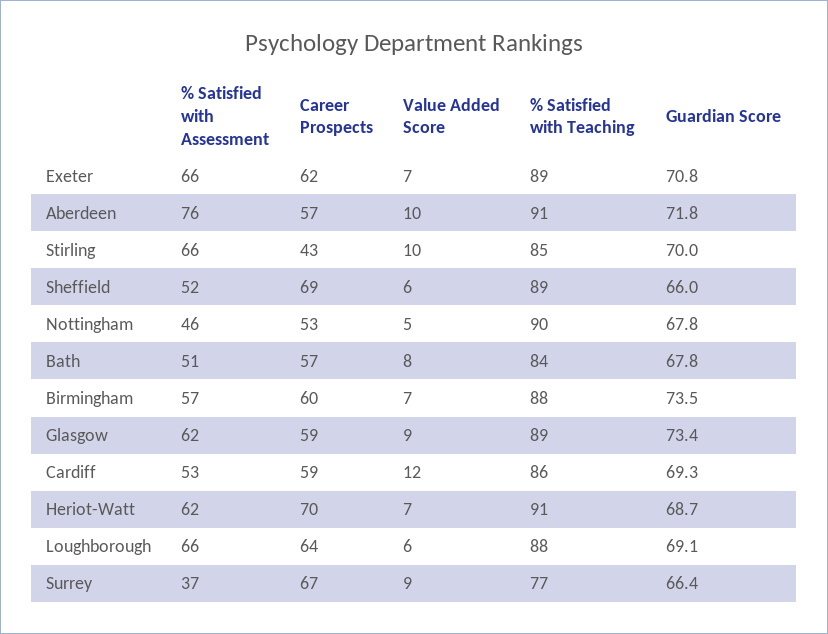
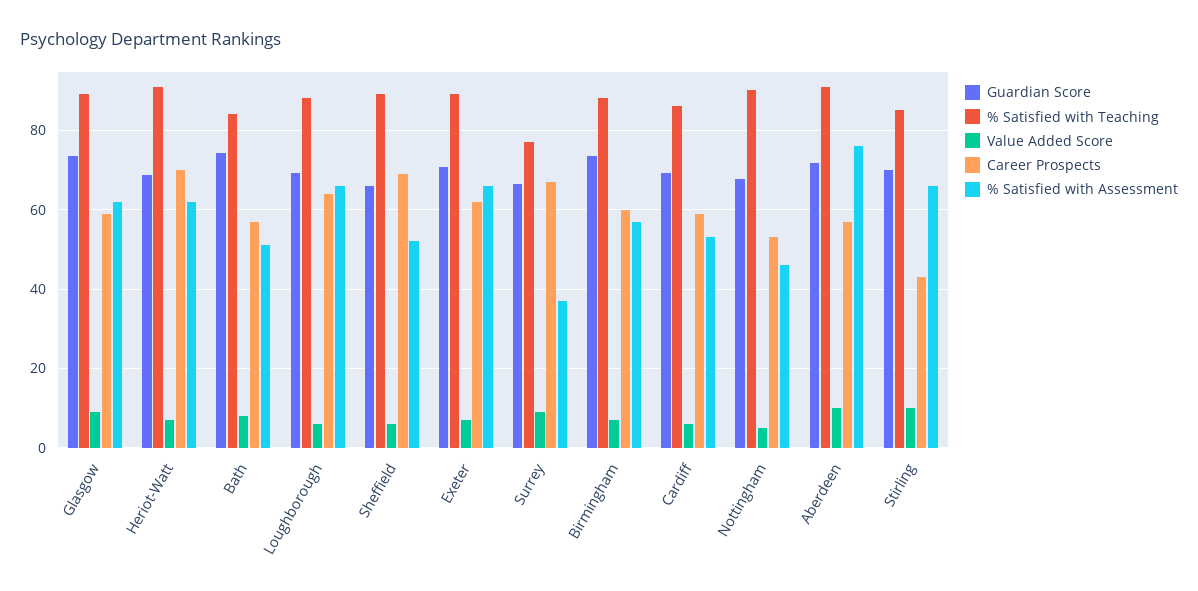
  {
    "% Satisfied with Assessment": {
      "Exeter": 66,
      "Aberdeen": 76,
      "Stirling": 66,
      "Sheffield": 52,
      "Nottingham": 46,
      "Bath": 51,
      "Birmingham": 57,
      "Glasgow": 62,
      "Cardiff": 53,
      "Heriot-Watt": 62,
      "Loughborough": 66,
      "Surrey": 37
    },
    "Career Prospects": {
      "Exeter": 62,
      "Aberdeen": 57,
      "Stirling": 43,
      "Sheffield": 69,
      "Nottingham": 53,
      "Bath": 57,
      "Birmingham": 60,
      "Glasgow": 59,
      "Cardiff": 59,
      "Heriot-Watt": 70,
      "Loughborough": 64,
      "Surrey": 67
    },
    "Value Added Score": {
      "Exeter": 7,
      "Aberdeen": 10,
      "Stirling": 10,
      "Sheffield": 6,
      "Nottingham": 5,
      "Bath": 8,
      "Birmingham": 7,
      "Glasgow": 9,
-     "Cardiff": 12,
+     "Cardiff": 6,
      "Heriot-Watt": 7,
      "Loughborough": 6,
      "Surrey": 9
    },
    "% Satisfied with Teaching": {
      "Exeter": 89,
      "Aberdeen": 91,
      "Stirling": 85,
      "Sheffield": 89,
      "Nottingham": 90,
      "Bath": 84,
      "Birmingham": 88,
      "Glasgow": 89,
      "Cardiff": 86,
      "Heriot-Watt": 91,
      "Loughborough": 88,
      "Surrey": 77
    },
    "Guardian Score": {
      "Exeter": 70.8,
      "Aberdeen": 71.8,
      "Stirling": 70,
      "Sheffield": 66,
      "Nottingham": 67.8,
-     "Bath": 67.8,
+     "Bath": 74,
      "Birmingham": 73.5,
      "Glasgow": 73.4,
      "Cardiff": 69.3,
      "Heriot-Watt": 68.7,
      "Loughborough": 69.1,
      "Surrey": 66.4
    }
  }

